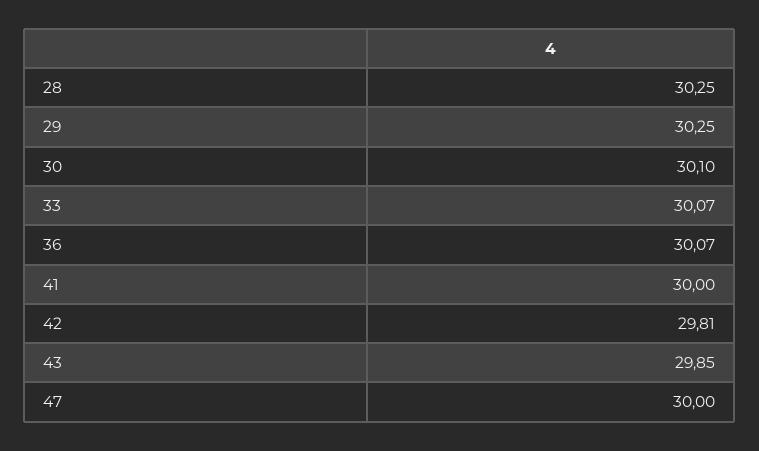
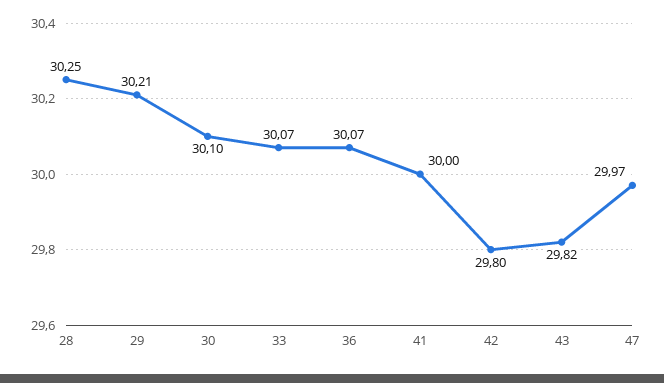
  {
    "28": 30.25,
-   "29": 30.25,
+   "29": 30.21,
    "30": 30.1,
    "33": 30.07,
    "36": 30.07,
    "41": 30,
-   "42": 29.81,
+   "42": 29.8,
-   "43": 29.85,
+   "43": 29.82,
-   "47": 30
+   "47": 29.97
  }

